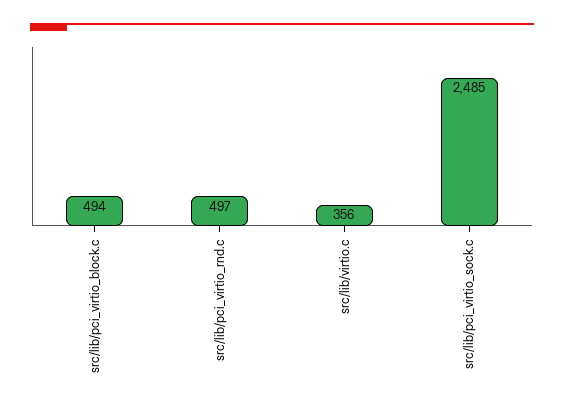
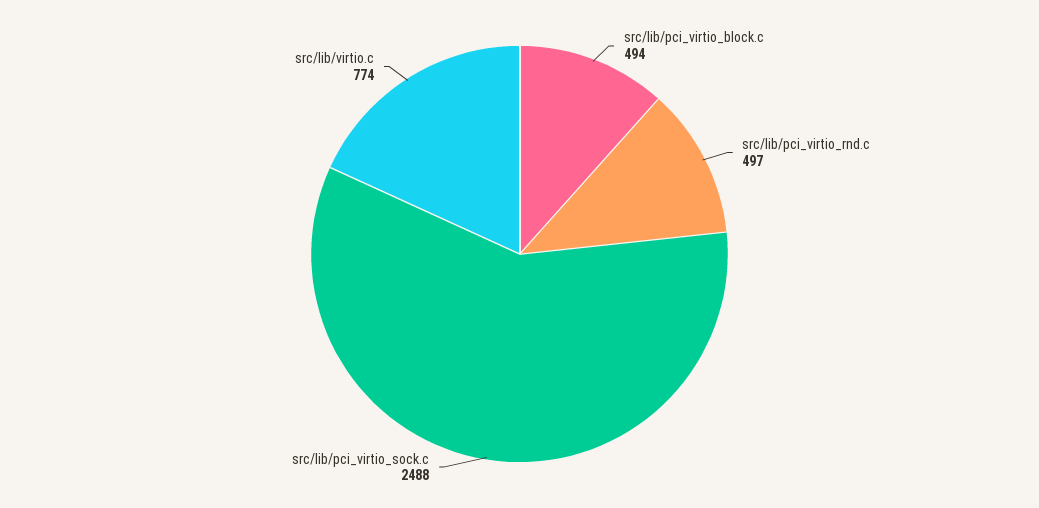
  {
    "src/lib/pci_virtio_block.c": 494,
    "src/lib/pci_virtio_rnd.c": 497,
-   "src/lib/virtio.c": 356,
+   "src/lib/virtio.c": 774,
-   "src/lib/pci_virtio_sock.c": 2485
+   "src/lib/pci_virtio_sock.c": 2488
  }

